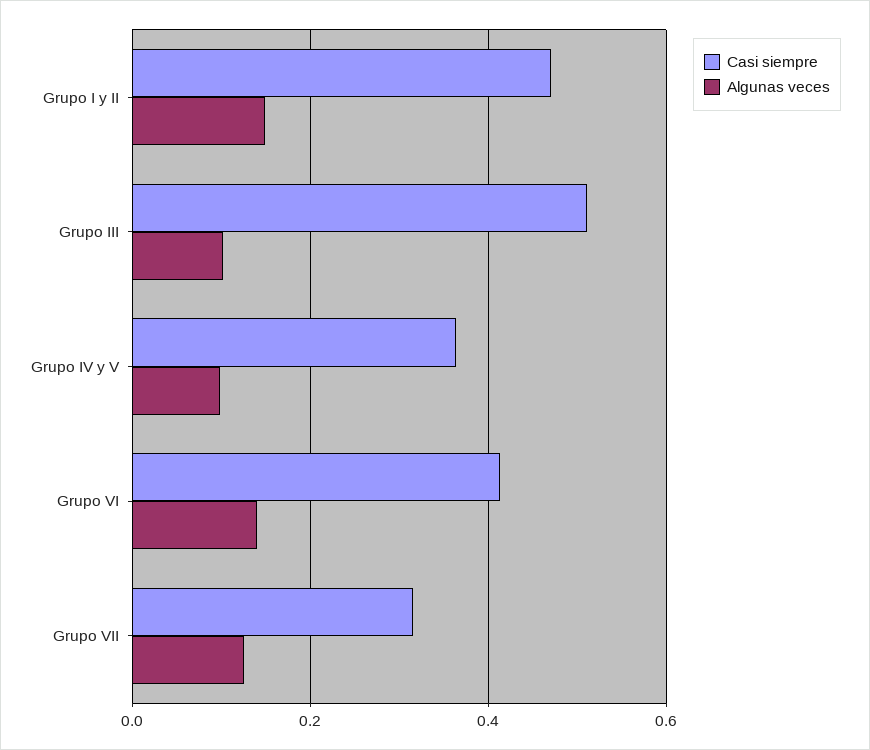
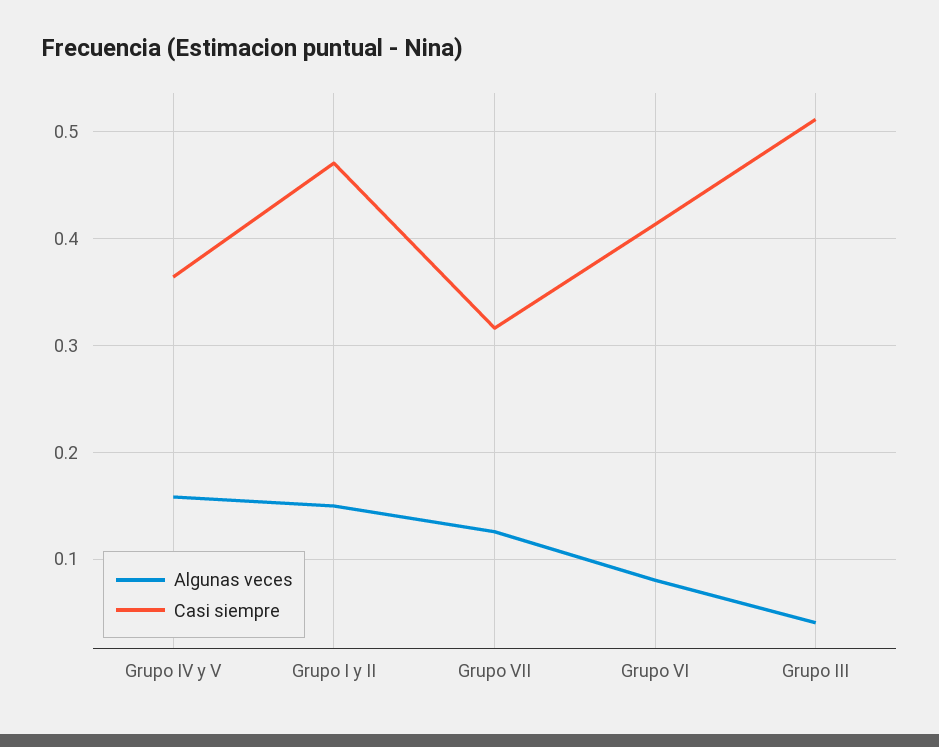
  {
    "Casi siempre": {
      "Grupo I y II": 0.47,
      "Grupo III": 0.51,
      "Grupo IV y V": 0.36,
      "Grupo VI": 0.41,
      "Grupo VII": 0.32
    },
    "Algunas veces": {
      "Grupo I y II": 0.15,
-     "Grupo III": 0.1,
+     "Grupo III": 0.04,
-     "Grupo IV y V": 0.1,
+     "Grupo IV y V": 0.16,
-     "Grupo VI": 0.14,
+     "Grupo VI": 0.08,
      "Grupo VII": 0.13
    }
  }

